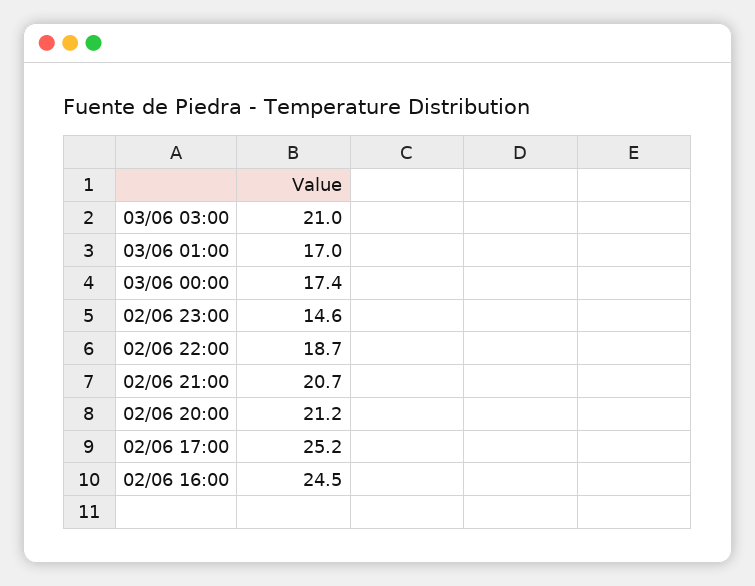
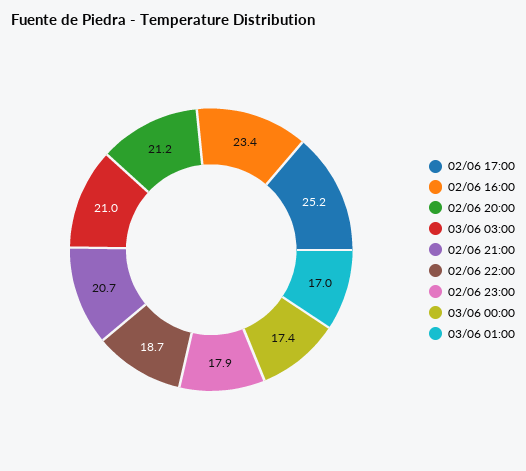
  {
    "03/06 03:00": 21,
    "03/06 01:00": 17,
    "03/06 00:00": 17.4,
-   "02/06 23:00": 14.6,
+   "02/06 23:00": 17.9,
    "02/06 22:00": 18.7,
    "02/06 21:00": 20.7,
    "02/06 20:00": 21.2,
    "02/06 17:00": 25.2,
-   "02/06 16:00": 24.5
+   "02/06 16:00": 23.4
  }

